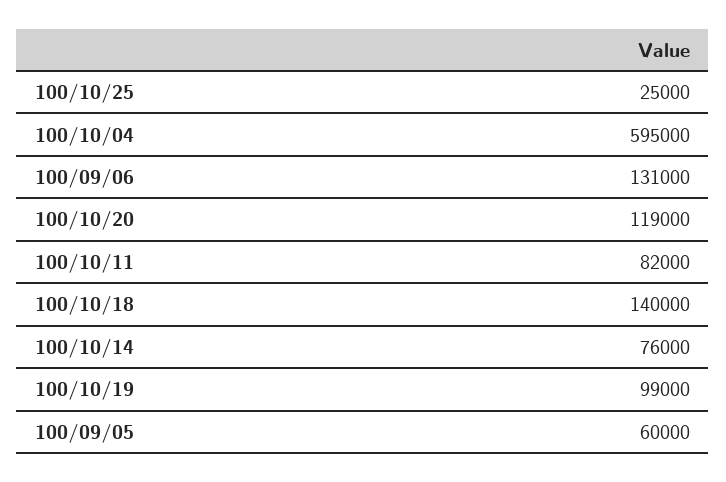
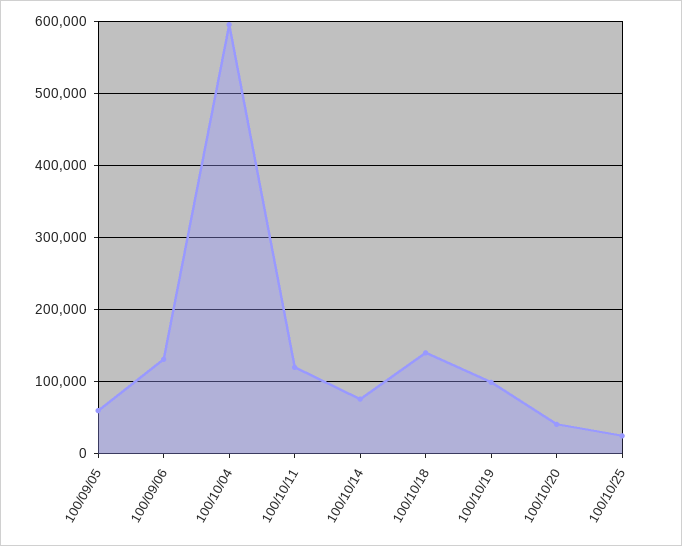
  {
    "100/10/25": 25000,
    "100/10/04": 595000,
    "100/09/06": 131000,
-   "100/10/20": 119000,
+   "100/10/20": 40000,
-   "100/10/11": 82000,
+   "100/10/11": 120000,
    "100/10/18": 140000,
    "100/10/14": 76000,
    "100/10/19": 99000,
    "100/09/05": 60000
  }

